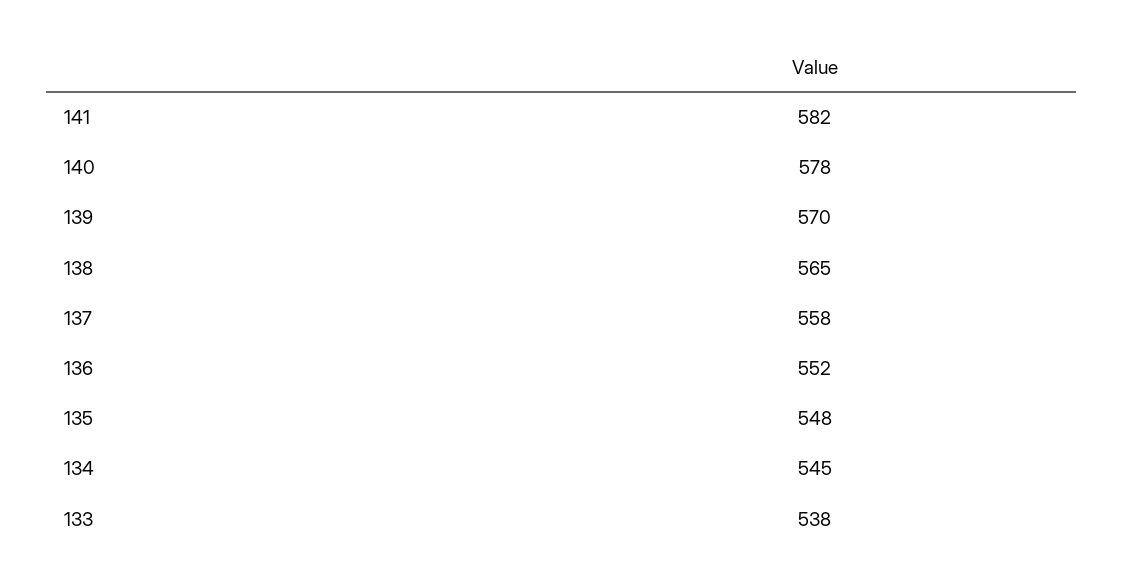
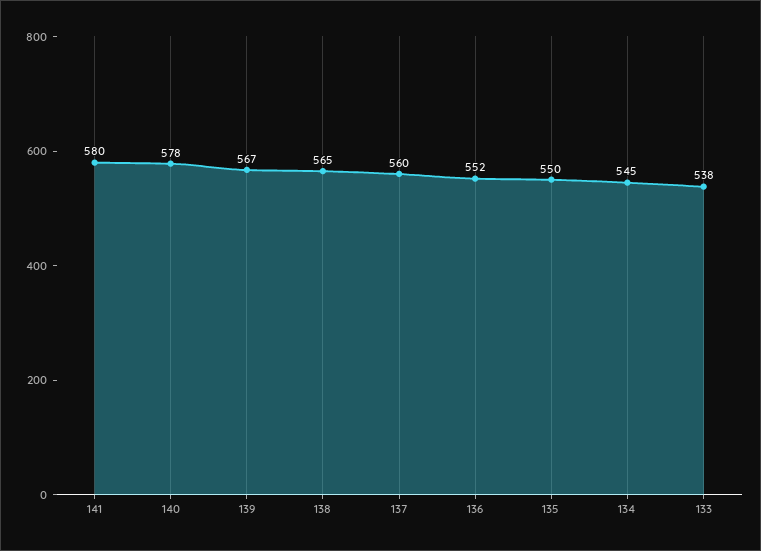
  {
-   "141": 582,
+   "141": 580,
    "140": 578,
-   "139": 570,
+   "139": 567,
    "138": 565,
-   "137": 558,
+   "137": 560,
    "136": 552,
-   "135": 548,
+   "135": 550,
    "134": 545,
    "133": 538
  }

